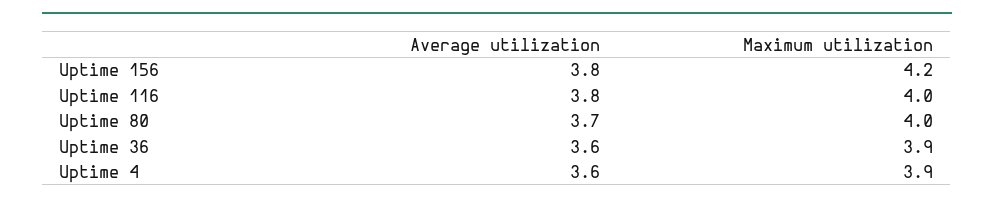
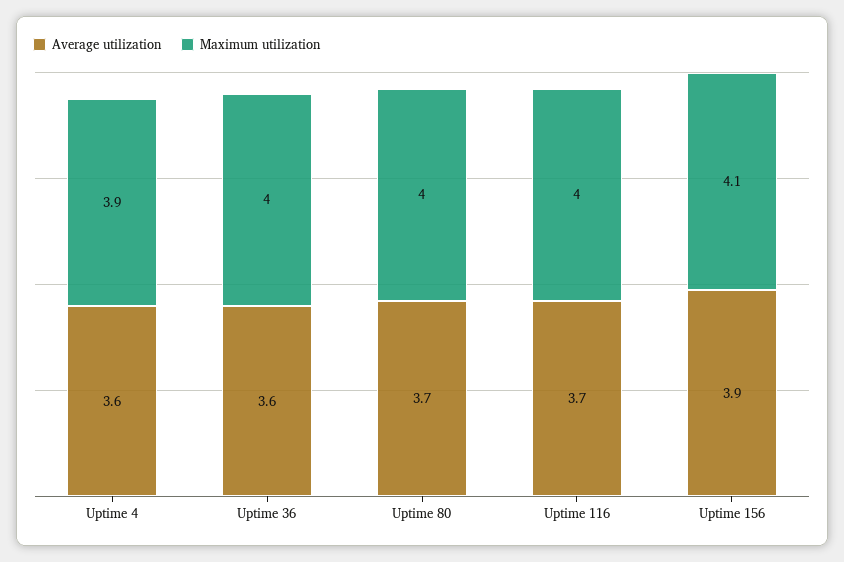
  {
    "Average utilization": {
-     "Uptime 156": 3.8,
+     "Uptime 156": 3.9,
-     "Uptime 116": 3.8,
+     "Uptime 116": 3.7,
      "Uptime 80": 3.7,
      "Uptime 36": 3.6,
      "Uptime 4": 3.6
    },
    "Maximum utilization": {
-     "Uptime 156": 4.2,
+     "Uptime 156": 4.1,
      "Uptime 116": 4,
      "Uptime 80": 4,
-     "Uptime 36": 3.9,
+     "Uptime 36": 4,
      "Uptime 4": 3.9
    }
  }

